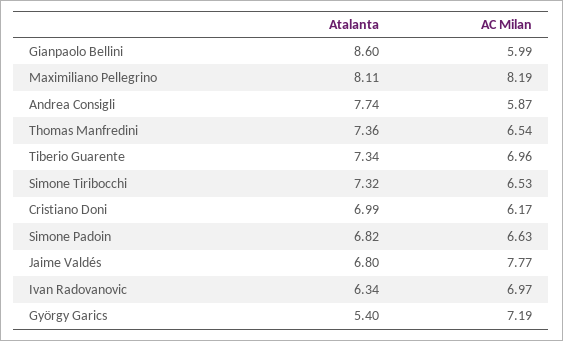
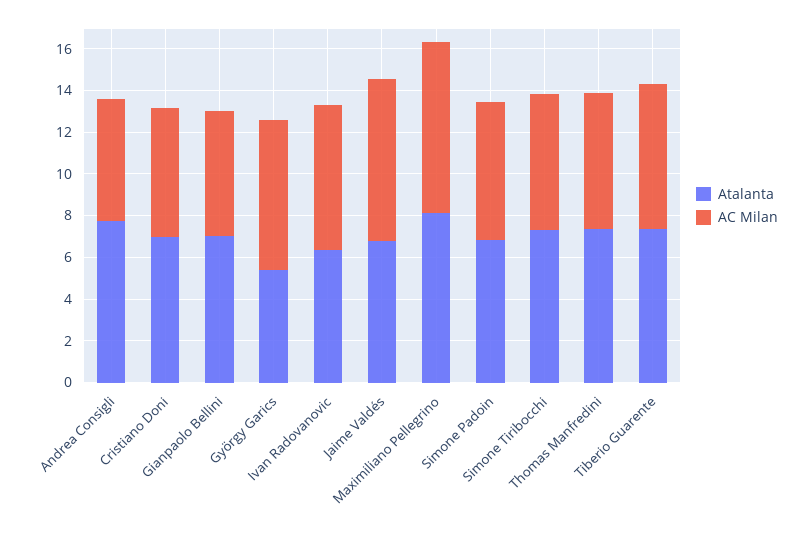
  {
    "Atalanta": {
-     "Gianpaolo Bellini": 8.6,
+     "Gianpaolo Bellini": 7,
      "Maximiliano Pellegrino": 8.11,
      "Andrea Consigli": 7.74,
      "Thomas Manfredini": 7.36,
      "Tiberio Guarente": 7.34,
      "Simone Tiribocchi": 7.32,
      "Cristiano Doni": 6.99,
      "Simone Padoin": 6.82,
      "Jaime Valdés": 6.8,
      "Ivan Radovanovic": 6.34,
      "György Garics": 5.4
    },
    "AC Milan": {
      "Gianpaolo Bellini": 5.99,
      "Maximiliano Pellegrino": 8.19,
      "Andrea Consigli": 5.87,
      "Thomas Manfredini": 6.54,
      "Tiberio Guarente": 6.96,
      "Simone Tiribocchi": 6.53,
      "Cristiano Doni": 6.17,
      "Simone Padoin": 6.63,
      "Jaime Valdés": 7.77,
      "Ivan Radovanovic": 6.97,
      "György Garics": 7.19
    }
  }

